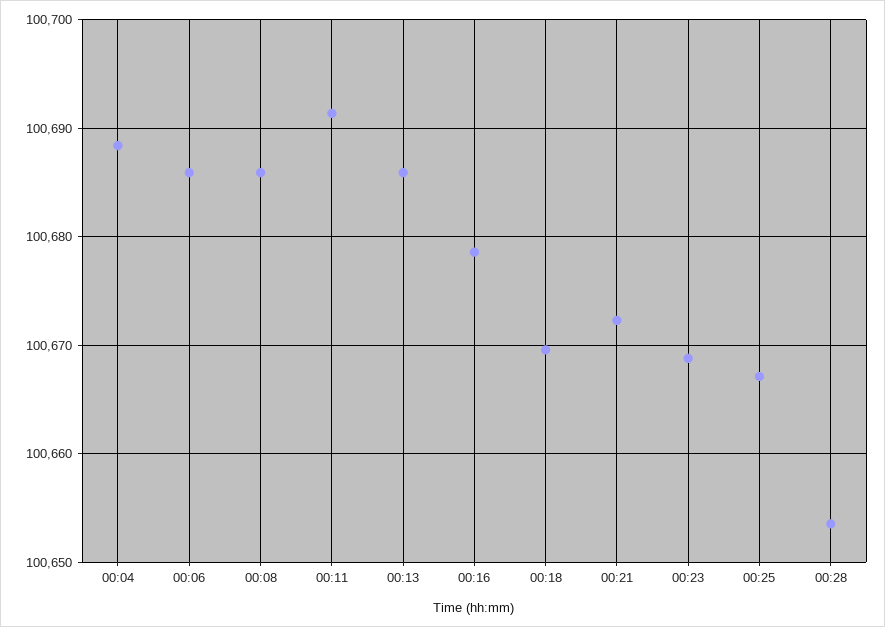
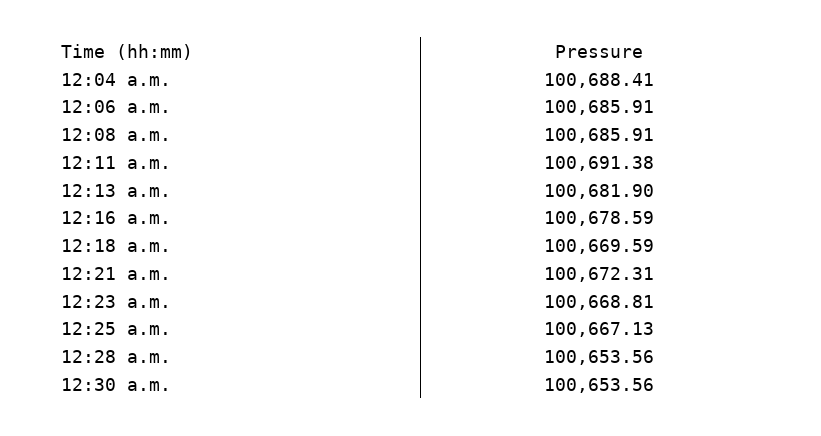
  {
    "00:04": 100688.41,
    "00:06": 100685.91,
    "00:08": 100685.91,
    "00:11": 100691.38,
-   "00:13": 100686,
+   "00:13": 100681.9,
    "00:16": 100678.59,
    "00:18": 100669.59,
    "00:21": 100672.31,
    "00:23": 100668.81,
    "00:25": 100667.13,
-   "00:28": 100653.56
+   "00:28": 100653.56,
+   "12:30 a.m.": 100653.56
  }

